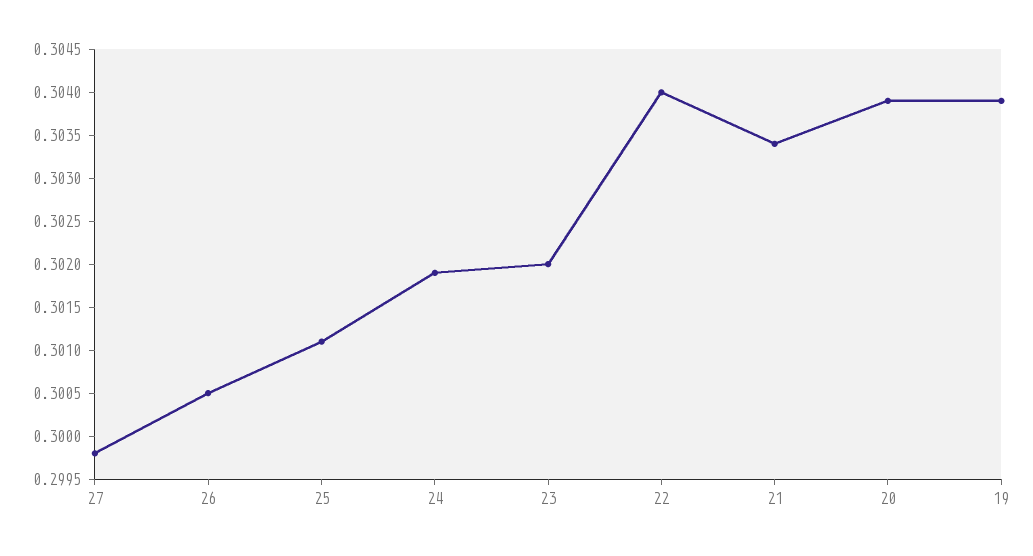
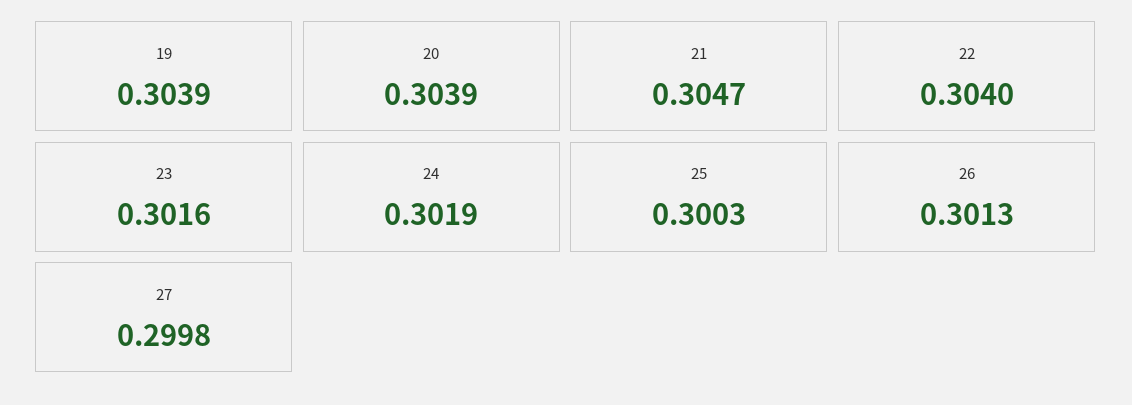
  {
    "27": 0.2998,
-   "26": 0.3005,
+   "26": 0.3013,
-   "25": 0.3011,
+   "25": 0.3003,
    "24": 0.3019,
-   "23": 0.302,
+   "23": 0.3016,
    "22": 0.304,
-   "21": 0.3034,
+   "21": 0.3047,
    "20": 0.3039,
    "19": 0.3039
  }

